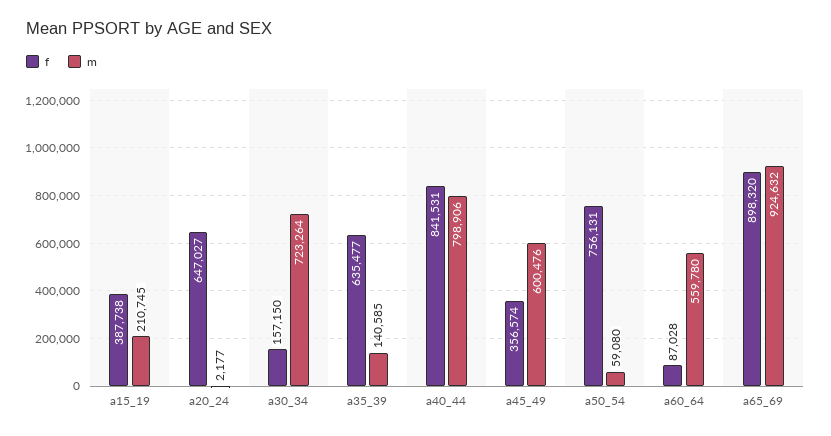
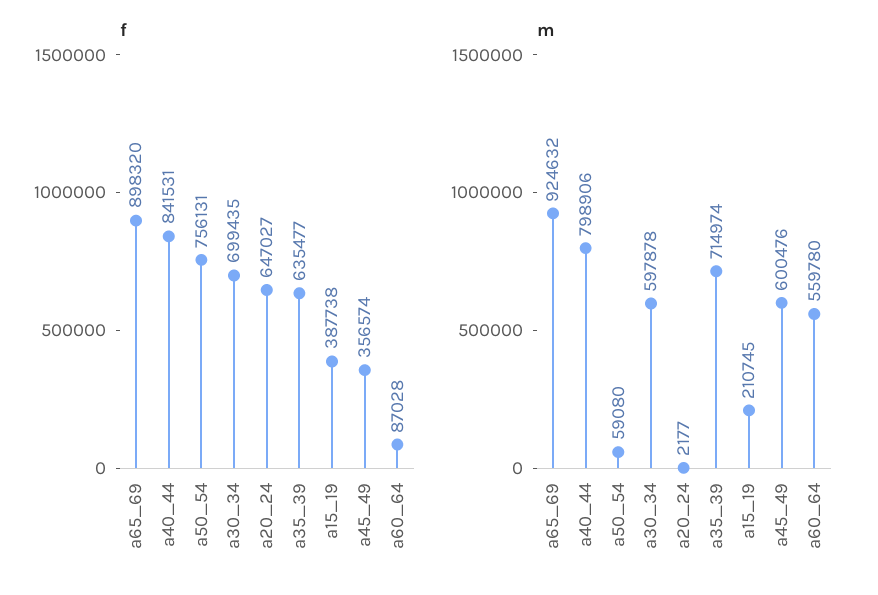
  {
    "f": {
      "a15_19": 387738,
      "a20_24": 647027,
-     "a30_34": 157150,
+     "a30_34": 699435,
      "a35_39": 635477,
      "a40_44": 841531,
      "a45_49": 356574,
      "a50_54": 756131,
      "a60_64": 87028,
      "a65_69": 898320
    },
    "m": {
      "a15_19": 210745,
      "a20_24": 2177,
-     "a30_34": 723264,
+     "a30_34": 597878,
-     "a35_39": 140585,
+     "a35_39": 714974,
      "a40_44": 798906,
      "a45_49": 600476,
      "a50_54": 59080,
      "a60_64": 559780,
      "a65_69": 924632
    }
  }

